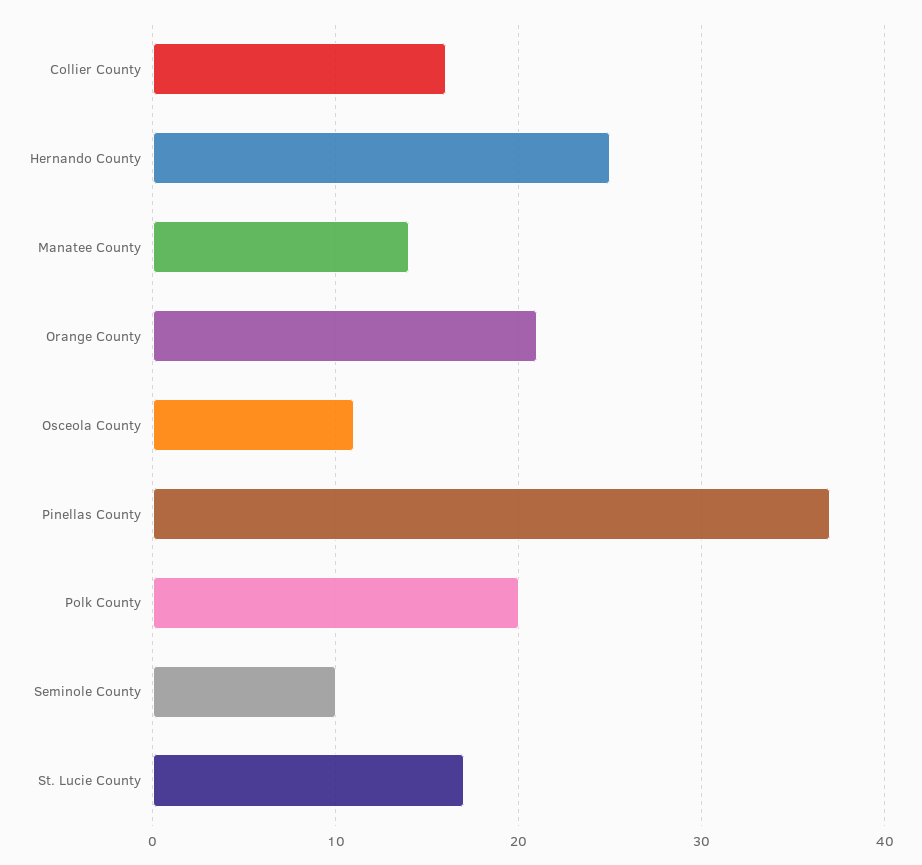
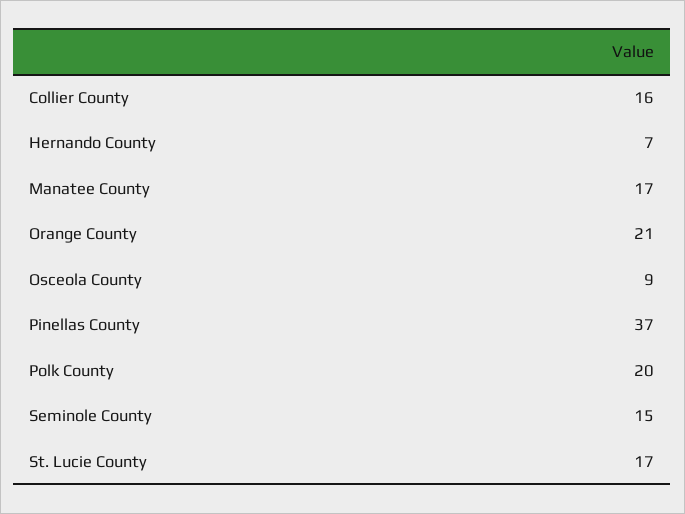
  {
    "Collier County": 16,
-   "Hernando County": 25,
+   "Hernando County": 7,
-   "Manatee County": 14,
+   "Manatee County": 17,
    "Orange County": 21,
-   "Osceola County": 11,
+   "Osceola County": 9,
    "Pinellas County": 37,
    "Polk County": 20,
-   "Seminole County": 10,
+   "Seminole County": 15,
    "St. Lucie County": 17
  }

